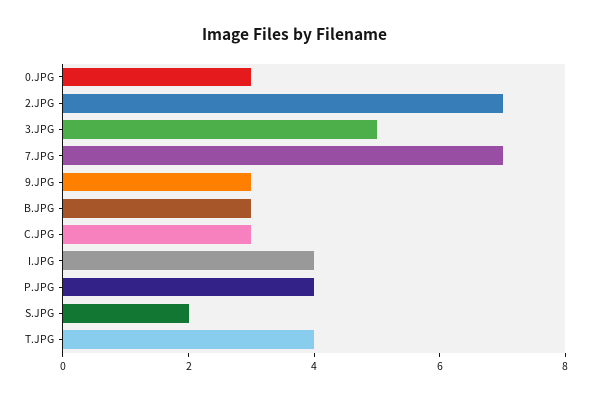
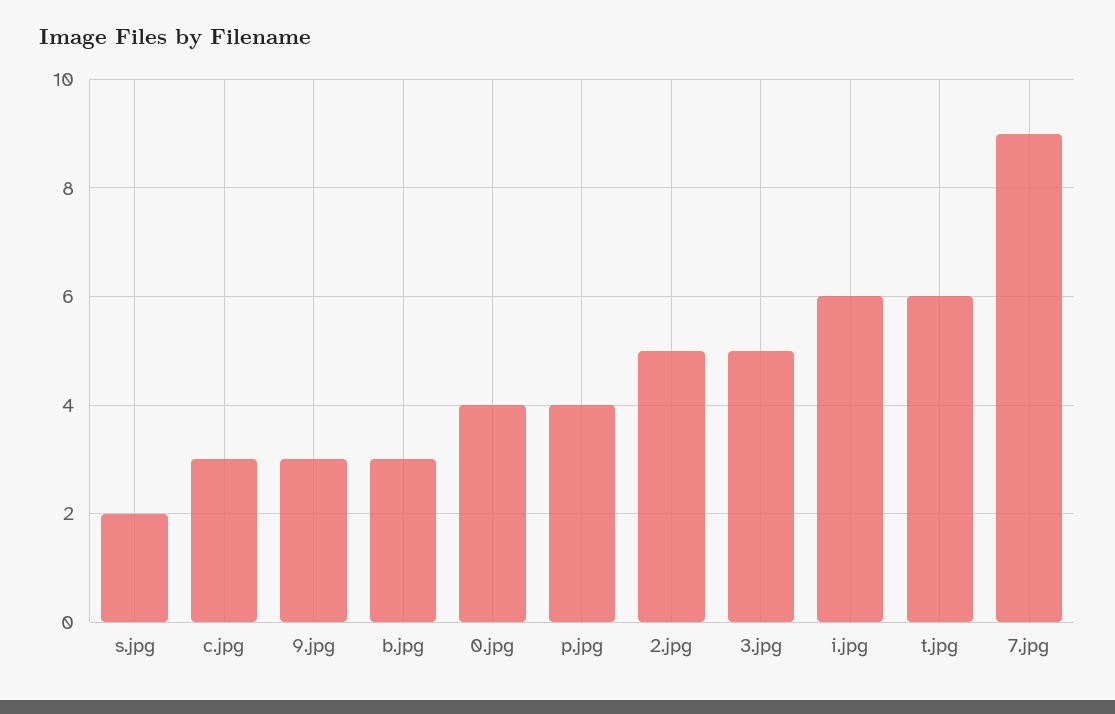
  {
-   "0.JPG": 3,
+   "0.JPG": 4,
-   "2.JPG": 7,
+   "2.JPG": 5,
    "3.JPG": 5,
-   "7.JPG": 7,
+   "7.JPG": 9,
    "9.JPG": 3,
    "B.JPG": 3,
    "C.JPG": 3,
-   "I.JPG": 4,
+   "I.JPG": 6,
    "P.JPG": 4,
    "S.JPG": 2,
-   "T.JPG": 4
+   "T.JPG": 6
  }

